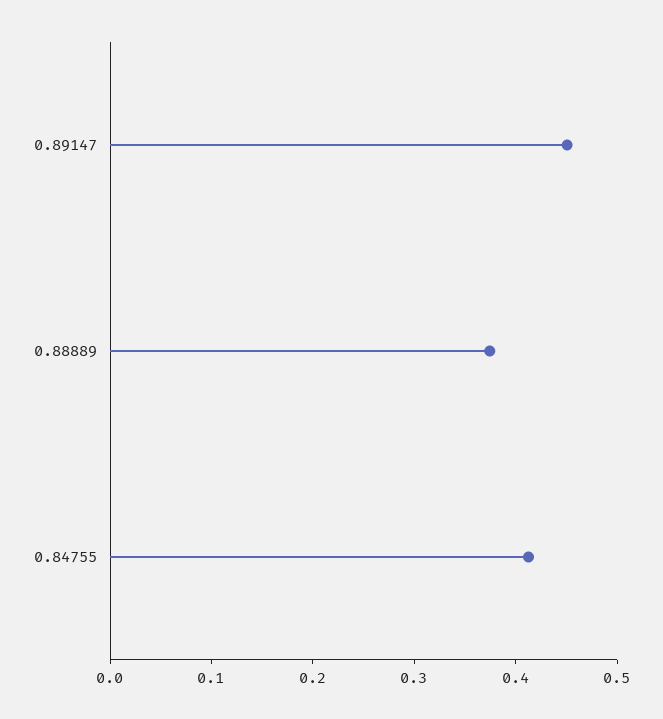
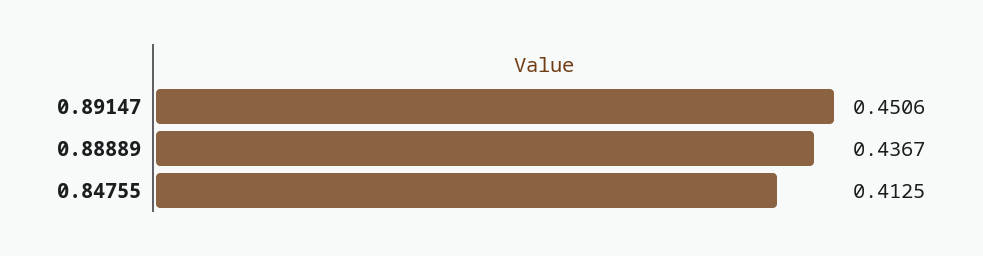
  {
    "0.89147": 0.4506,
-   "0.88889": 0.38,
+   "0.88889": 0.4367,
    "0.84755": 0.4125
  }

